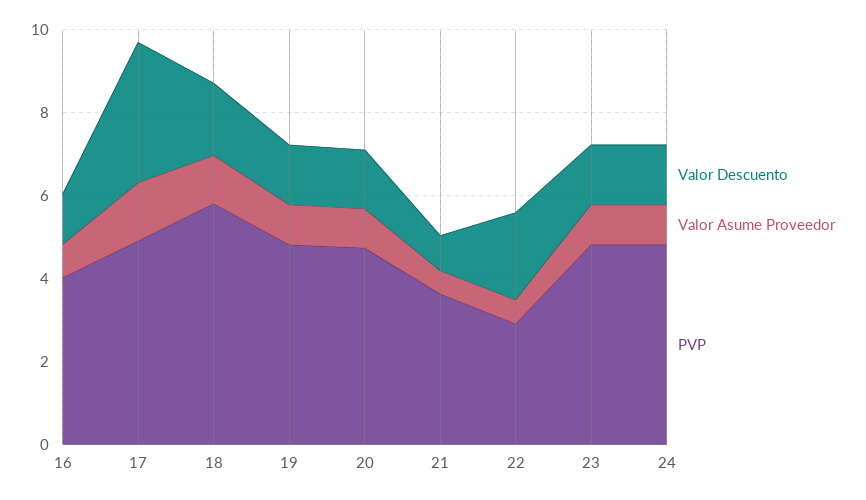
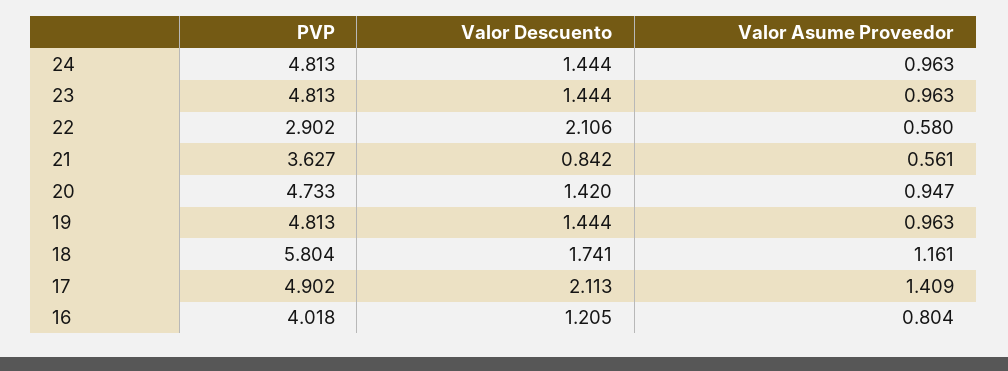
  {
    "Valor Descuento": {
      "16": 1.205,
-     "17": 3.5,
+     "17": 2.113,
      "18": 1.741,
      "19": 1.444,
      "20": 1.42,
      "21": 0.842,
      "22": 2.106,
      "23": 1.444,
      "24": 1.444
    },
    "Valor Asume Proveedor": {
      "16": 0.804,
      "17": 1.409,
      "18": 1.161,
      "19": 0.963,
      "20": 0.947,
      "21": 0.561,
      "22": 0.58,
      "23": 0.963,
      "24": 0.963
    },
    "PVP": {
      "16": 4.018,
      "17": 4.902,
      "18": 5.804,
      "19": 4.813,
      "20": 4.733,
      "21": 3.627,
      "22": 2.902,
      "23": 4.813,
      "24": 4.813
    }
  }

